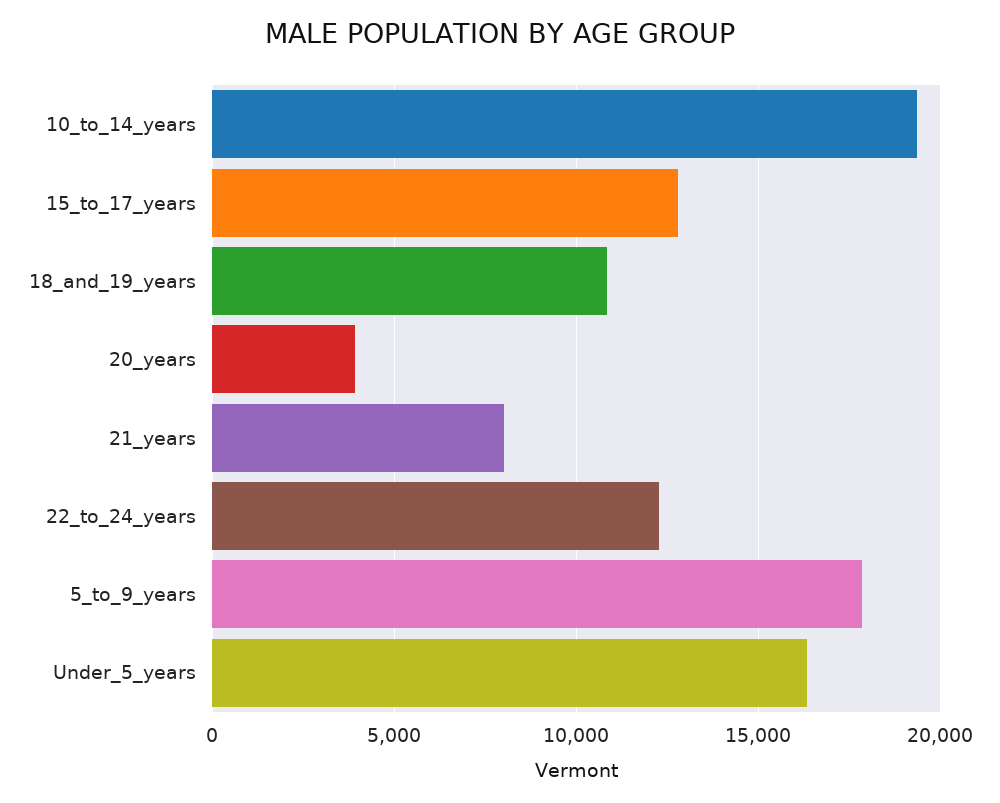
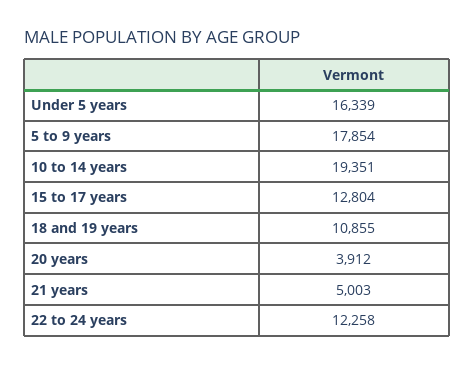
  {
    "10_to_14_years": 19351,
    "15_to_17_years": 12804,
    "18_and_19_years": 10855,
    "20_years": 3912,
-   "21_years": 8000,
+   "21_years": 5003,
    "22_to_24_years": 12258,
    "5_to_9_years": 17854,
    "Under_5_years": 16339
  }

